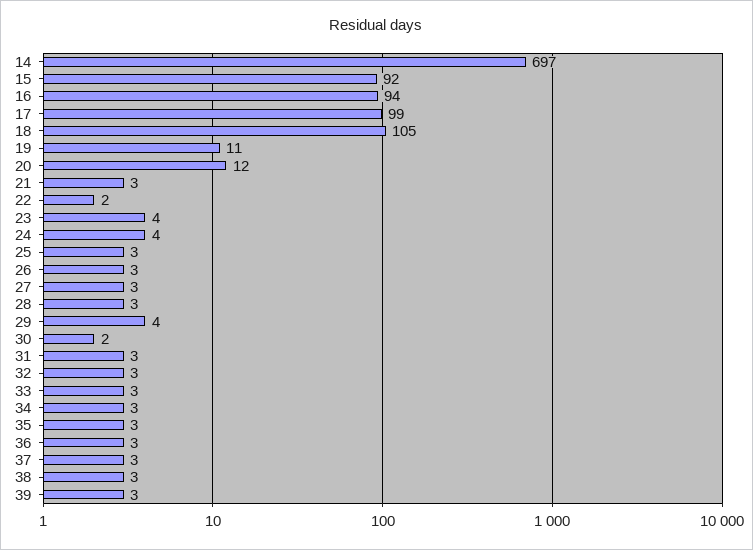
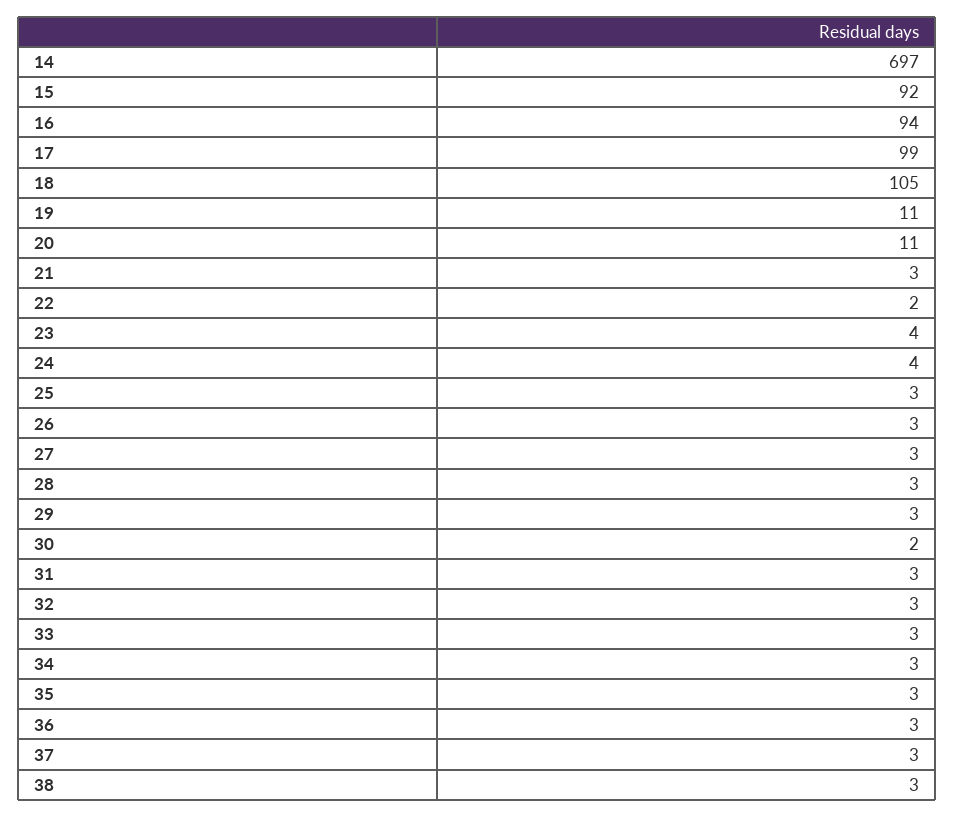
  {
    "14": 697,
    "15": 92,
    "16": 94,
    "17": 99,
    "18": 105,
    "19": 11,
-   "20": 12,
+   "20": 11,
    "21": 3,
    "22": 2,
    "23": 4,
    "24": 4,
    "25": 3,
    "26": 3,
    "27": 3,
    "28": 3,
-   "29": 4,
+   "29": 3,
    "30": 2,
    "31": 3,
    "32": 3,
    "33": 3,
    "34": 3,
    "35": 3,
    "36": 3,
    "37": 3,
-   "38": 3,
+   "38": 3
-   "39": 3
  }

